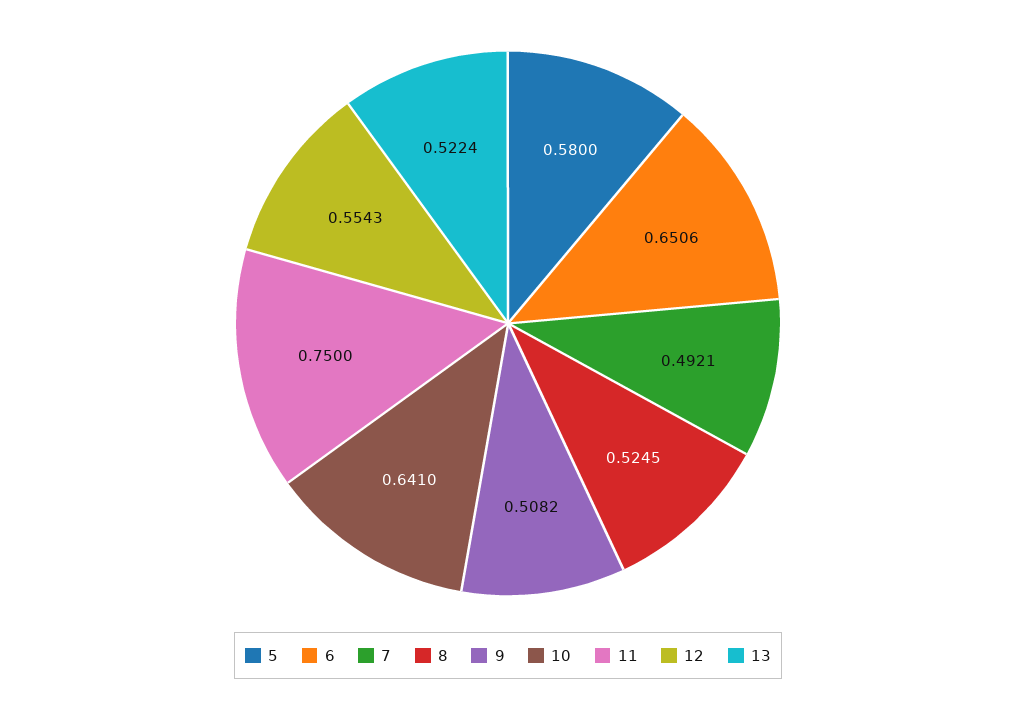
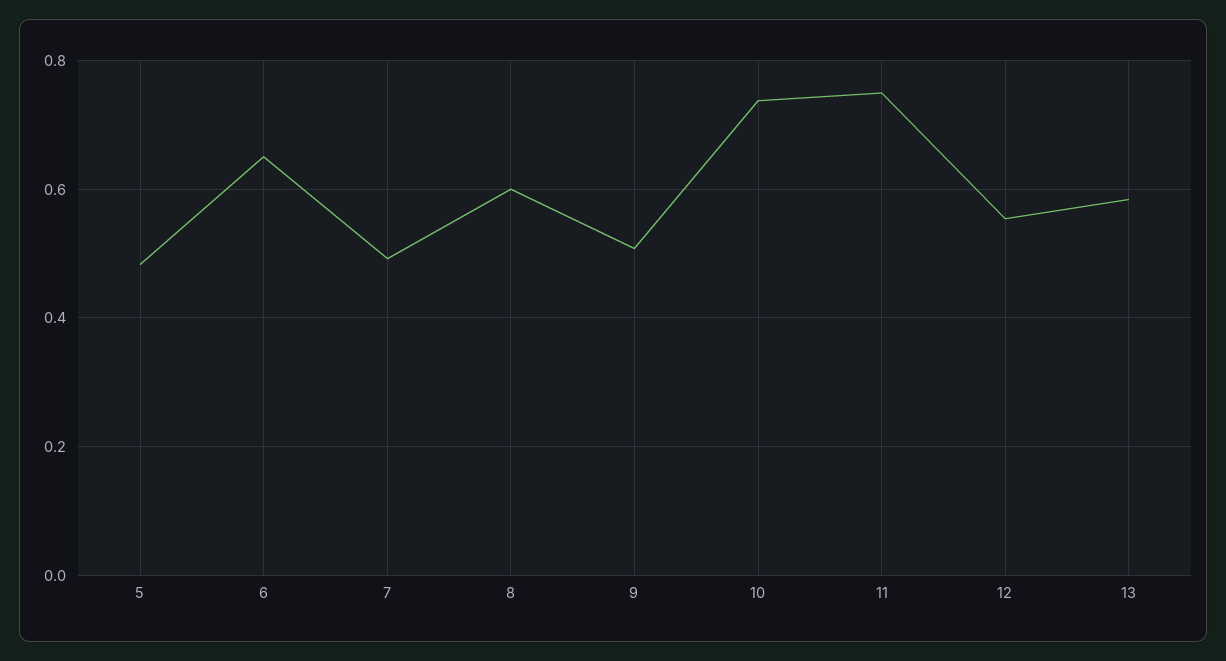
  {
-   "5": 0.58,
+   "5": 0.48,
    "6": 0.6506,
    "7": 0.4921,
-   "8": 0.5245,
+   "8": 0.6,
    "9": 0.5082,
-   "10": 0.641,
+   "10": 0.74,
    "11": 0.75,
    "12": 0.5543,
-   "13": 0.5224
+   "13": 0.58
  }

